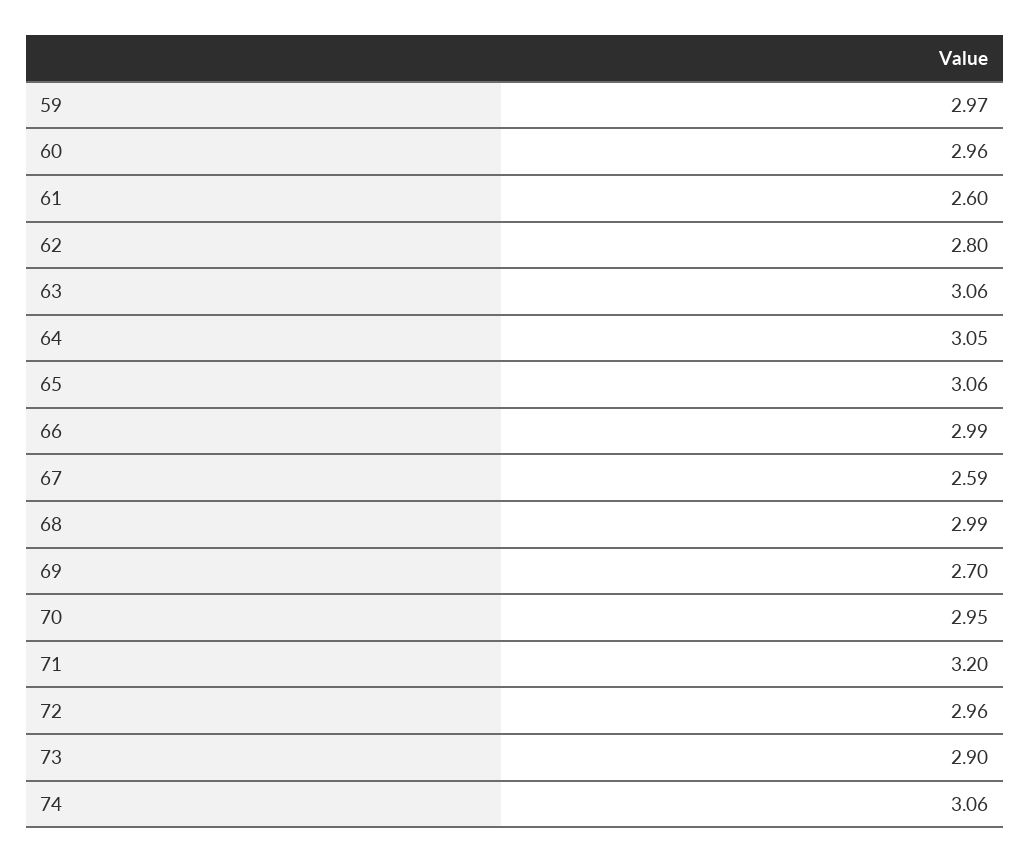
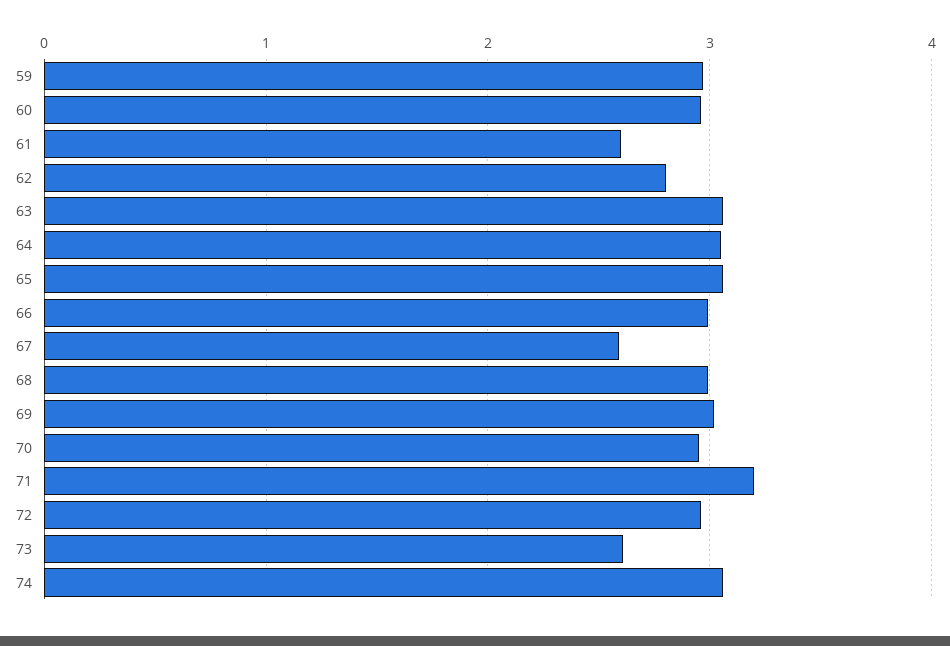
  {
    "59": 2.97,
    "60": 2.96,
    "61": 2.6,
    "62": 2.8,
    "63": 3.06,
    "64": 3.05,
    "65": 3.06,
    "66": 2.99,
    "67": 2.59,
    "68": 2.99,
-   "69": 2.7,
+   "69": 3,
    "70": 2.95,
    "71": 3.2,
    "72": 2.96,
-   "73": 2.9,
+   "73": 2.6,
    "74": 3.06
  }

